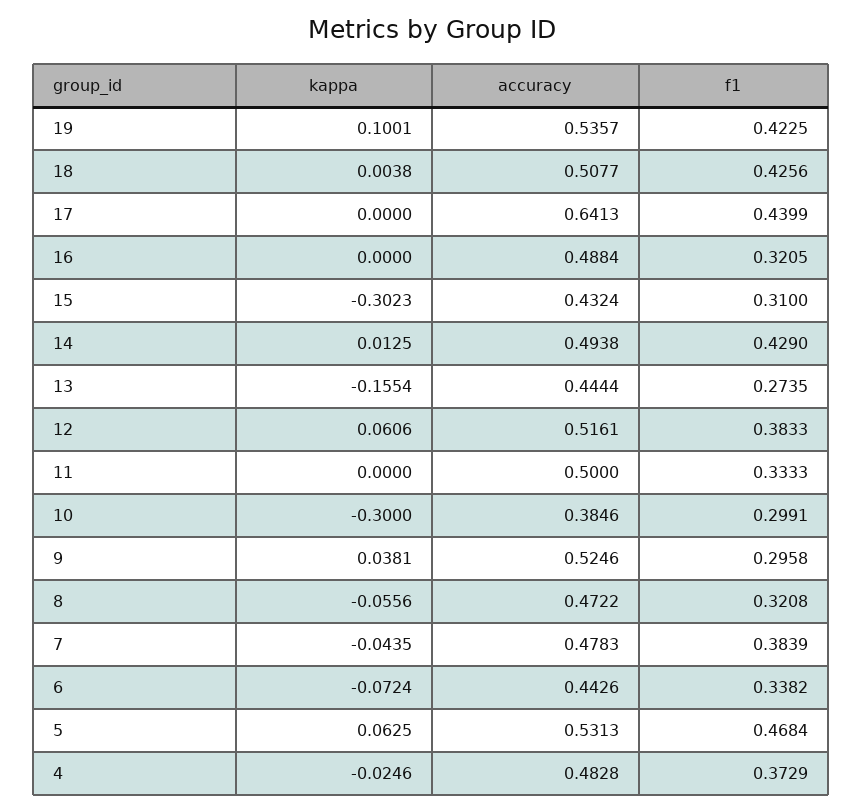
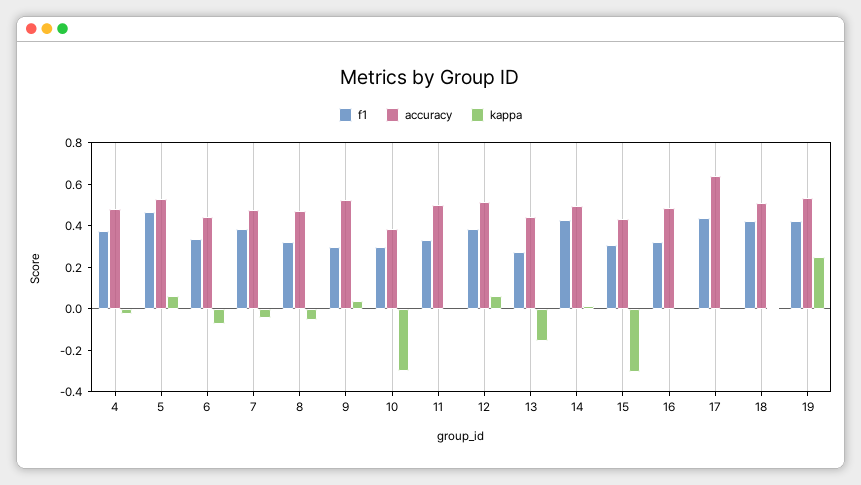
  {
    "kappa": {
-     "19": 0.1001,
+     "19": 0.25,
      "18": 0.0038,
      "17": 0,
      "16": 0,
      "15": -0.3023,
      "14": 0.0125,
      "13": -0.1554,
      "12": 0.0606,
      "11": 0,
      "10": -0.3,
      "9": 0.0381,
      "8": -0.0556,
      "7": -0.0435,
      "6": -0.0724,
      "5": 0.0625,
      "4": -0.0246
    },
    "accuracy": {
      "19": 0.5357,
      "18": 0.5077,
      "17": 0.6413,
      "16": 0.4884,
      "15": 0.4324,
      "14": 0.4938,
      "13": 0.4444,
      "12": 0.5161,
      "11": 0.5,
      "10": 0.3846,
      "9": 0.5246,
      "8": 0.4722,
      "7": 0.4783,
      "6": 0.4426,
      "5": 0.5313,
      "4": 0.4828
    },
    "f1": {
      "19": 0.4225,
      "18": 0.4256,
      "17": 0.4399,
      "16": 0.3205,
      "15": 0.31,
      "14": 0.429,
      "13": 0.2735,
      "12": 0.3833,
      "11": 0.3333,
      "10": 0.2991,
      "9": 0.2958,
      "8": 0.3208,
      "7": 0.3839,
      "6": 0.3382,
      "5": 0.4684,
      "4": 0.3729
    }
  }

